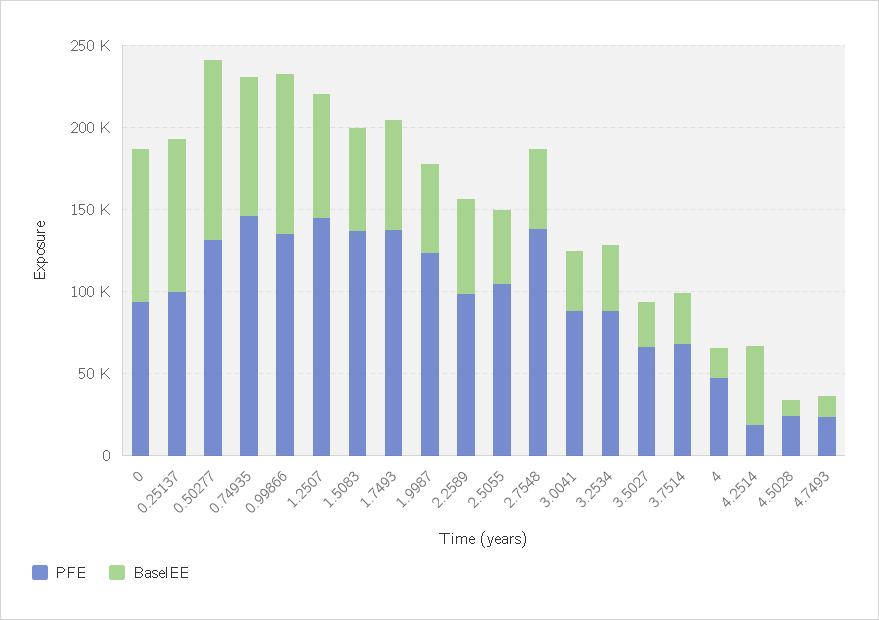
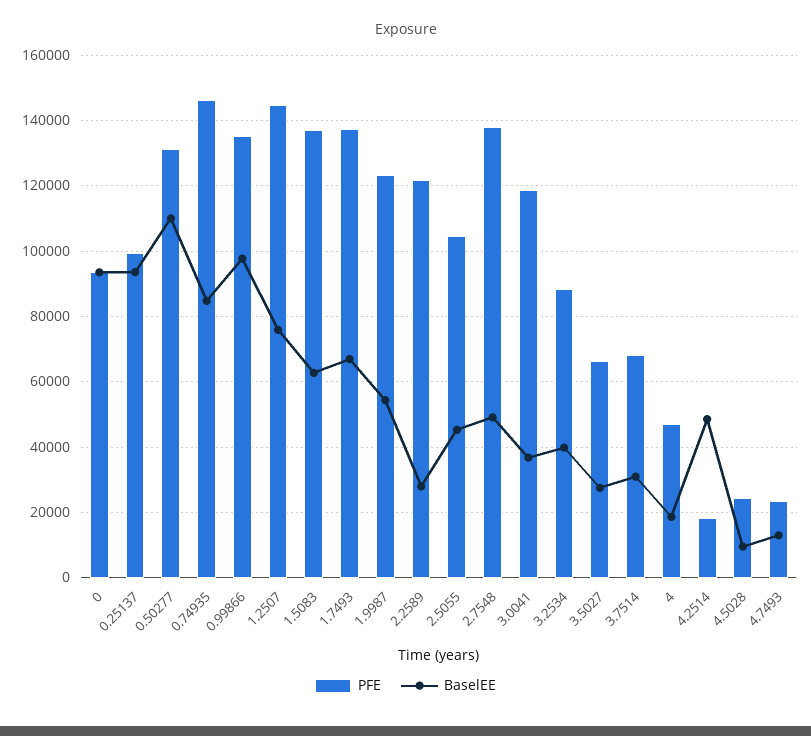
  {
    "PFE": {
      "0": 94000,
      "0.25137": 100000,
      "0.50277": 132000,
      "0.74935": 146000,
      "0.99866": 136000,
      "1.2507": 144000,
      "1.5083": 138000,
      "1.7493": 138000,
      "1.9987": 124000,
-     "2.2589": 100000,
+     "2.2589": 122000,
      "2.5055": 104000,
      "2.7548": 138000,
-     "3.0041": 90000,
+     "3.0041": 118000,
      "3.2534": 88000,
      "3.5027": 66000,
      "3.7514": 68000,
      "4": 48000,
      "4.2514": 18000,
      "4.5028": 24000,
      "4.7493": 24000
    },
    "BaselEE": {
      "0": 94000,
      "0.25137": 94000,
      "0.50277": 110000,
      "0.74935": 84000,
      "0.99866": 98000,
      "1.2507": 76000,
      "1.5083": 62000,
      "1.7493": 66000,
      "1.9987": 54000,
-     "2.2589": 60000,
+     "2.2589": 28000,
      "2.5055": 46000,
      "2.7548": 50000,
      "3.0041": 36000,
      "3.2534": 40000,
      "3.5027": 28000,
      "3.7514": 30000,
      "4": 18000,
      "4.2514": 48000,
      "4.5028": 10000,
      "4.7493": 12000
    }
  }

